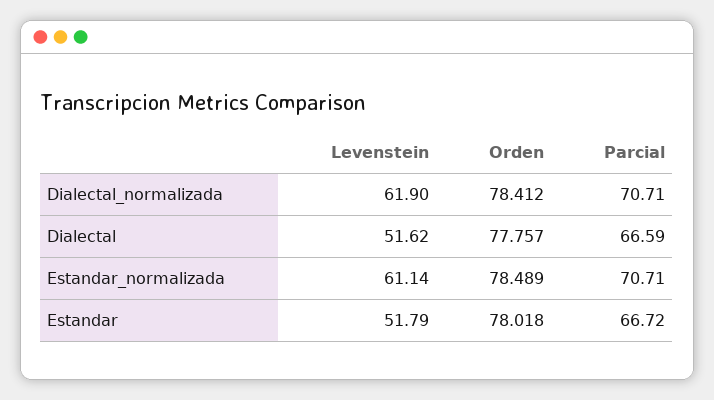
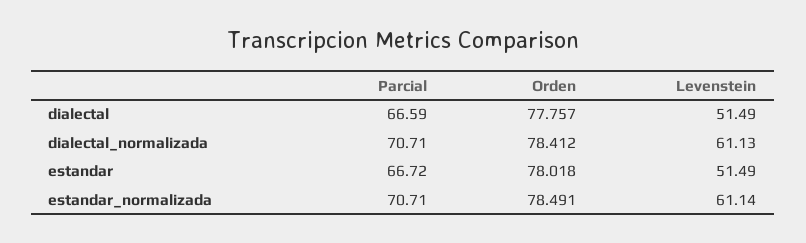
  {
    "Levenstein": {
-     "Dialectal_normalizada": 61.9,
+     "Dialectal_normalizada": 61.13,
-     "Dialectal": 51.62,
+     "Dialectal": 51.49,
      "Estandar_normalizada": 61.14,
-     "Estandar": 51.79
+     "Estandar": 51.49
    },
    "Orden": {
      "Dialectal_normalizada": 78.412,
      "Dialectal": 77.757,
-     "Estandar_normalizada": 78.489,
+     "Estandar_normalizada": 78.491,
      "Estandar": 78.018
    },
    "Parcial": {
      "Dialectal_normalizada": 70.71,
      "Dialectal": 66.59,
      "Estandar_normalizada": 70.71,
      "Estandar": 66.72
    }
  }

